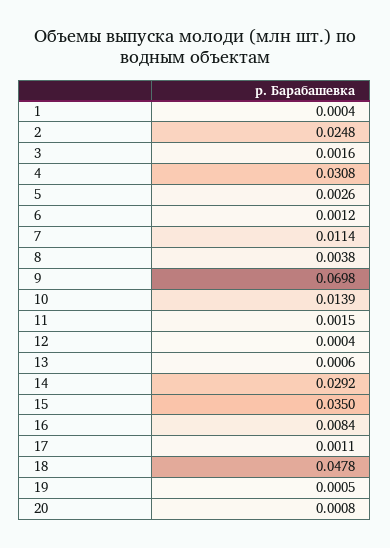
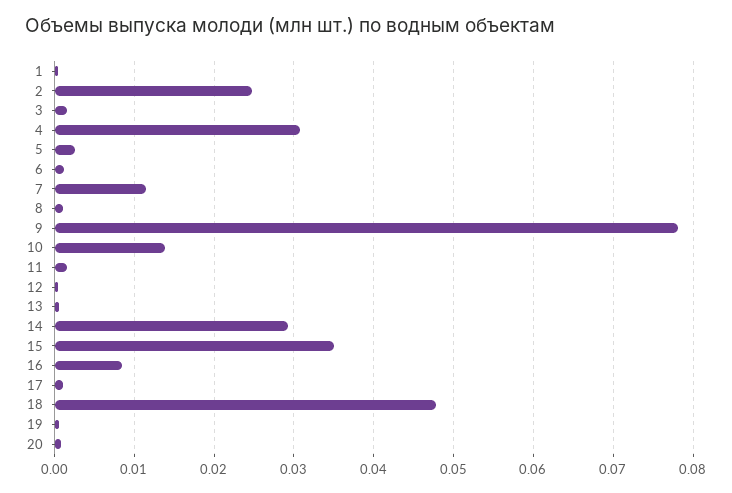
  {
    "1": 0.0004,
    "2": 0.0248,
    "3": 0.0016,
    "4": 0.0308,
    "5": 0.0026,
    "6": 0.0012,
    "7": 0.0114,
-   "8": 0.0038,
+   "8": 0.001,
-   "9": 0.0698,
+   "9": 0.078,
    "10": 0.0139,
    "11": 0.0015,
    "12": 0.0004,
    "13": 0.0006,
    "14": 0.0292,
    "15": 0.035,
    "16": 0.0084,
    "17": 0.0011,
    "18": 0.0478,
    "19": 0.0005,
    "20": 0.0008
  }

